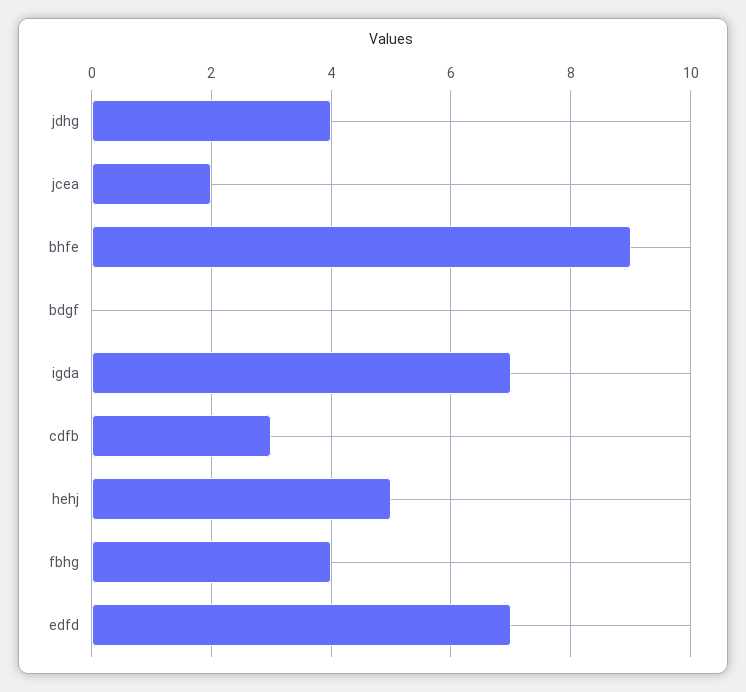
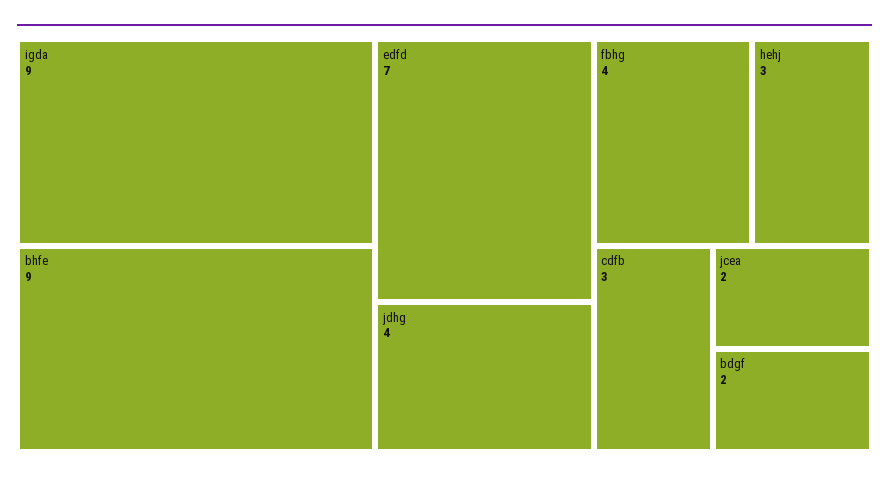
  {
    "jdhg": 4,
    "jcea": 2,
    "bhfe": 9,
-   "bdgf": 0,
+   "bdgf": 2,
-   "igda": 7,
+   "igda": 9,
    "cdfb": 3,
-   "hehj": 5,
+   "hehj": 3,
    "fbhg": 4,
    "edfd": 7
  }

